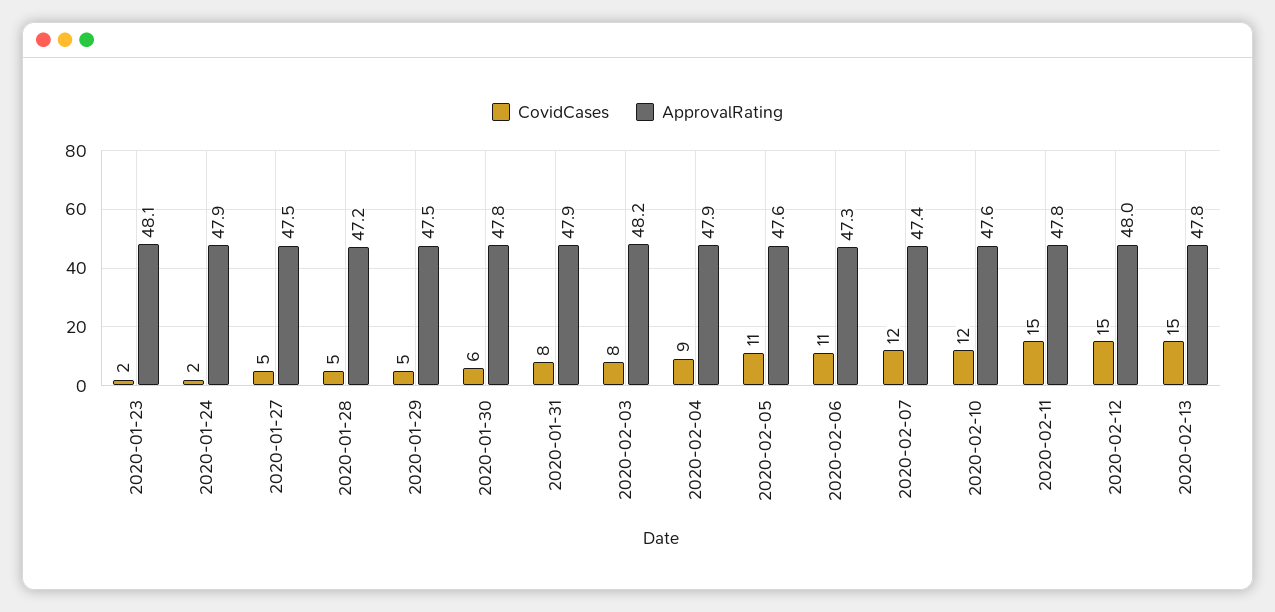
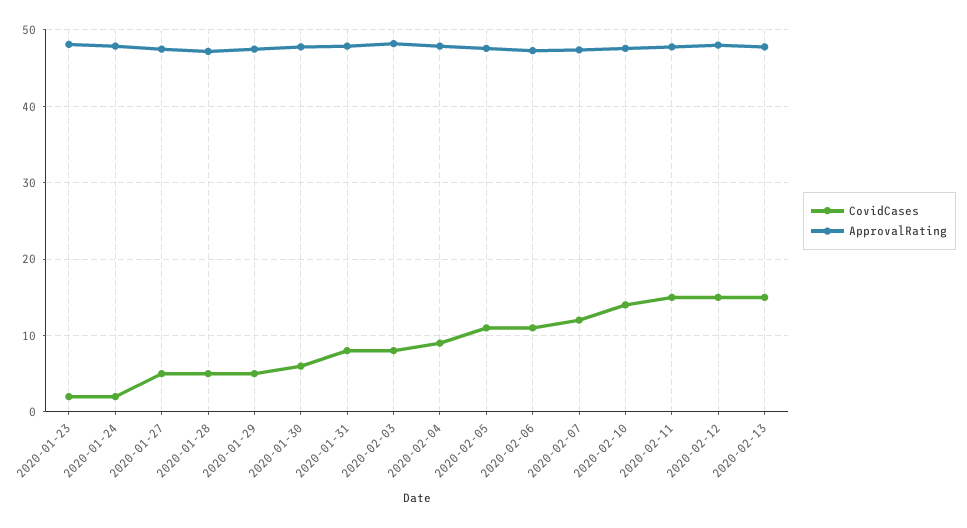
  {
    "CovidCases": {
      "2020-01-23": 2,
      "2020-01-24": 2,
      "2020-01-27": 5,
      "2020-01-28": 5,
      "2020-01-29": 5,
      "2020-01-30": 6,
      "2020-01-31": 8,
      "2020-02-03": 8,
      "2020-02-04": 9,
      "2020-02-05": 11,
      "2020-02-06": 11,
      "2020-02-07": 12,
-     "2020-02-10": 12,
+     "2020-02-10": 14,
      "2020-02-11": 15,
      "2020-02-12": 15,
      "2020-02-13": 15
    },
    "ApprovalRating": {
      "2020-01-23": 48.1,
      "2020-01-24": 47.9,
      "2020-01-27": 47.5,
      "2020-01-28": 47.2,
      "2020-01-29": 47.5,
      "2020-01-30": 47.8,
      "2020-01-31": 47.9,
      "2020-02-03": 48.2,
      "2020-02-04": 47.9,
      "2020-02-05": 47.6,
      "2020-02-06": 47.3,
      "2020-02-07": 47.4,
      "2020-02-10": 47.6,
      "2020-02-11": 47.8,
      "2020-02-12": 48,
      "2020-02-13": 47.8
    }
  }

